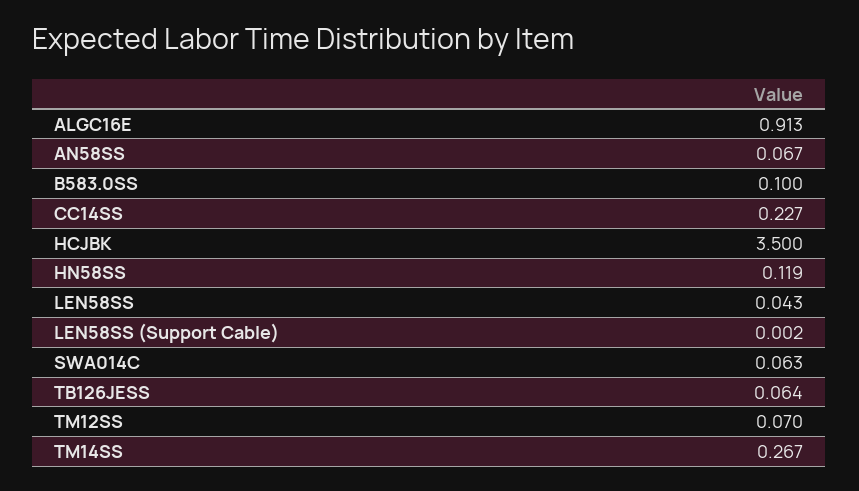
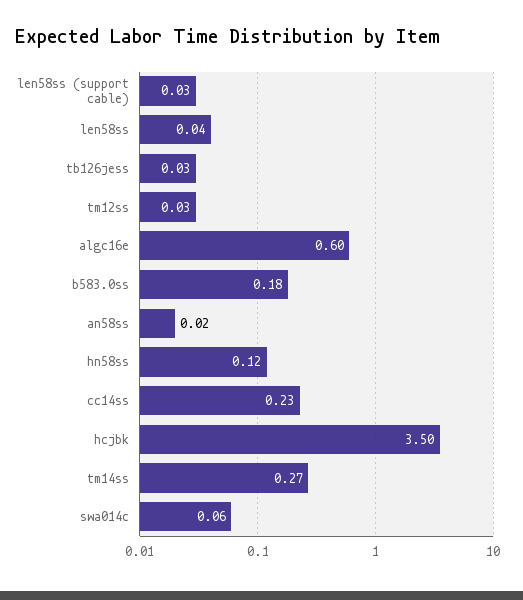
  {
-   "ALGC16E": 0.913,
+   "ALGC16E": 0.6,
-   "AN58SS": 0.067,
+   "AN58SS": 0.02,
-   "B583.0SS": 0.1,
+   "B583.0SS": 0.18,
    "CC14SS": 0.227,
    "HCJBK": 3.5,
    "HN58SS": 0.119,
    "LEN58SS": 0.043,
-   "LEN58SS (Support Cable)": 0.002,
+   "LEN58SS (Support Cable)": 0.03,
    "SWA014C": 0.063,
-   "TB126JESS": 0.064,
+   "TB126JESS": 0.03,
-   "TM12SS": 0.07,
+   "TM12SS": 0.03,
    "TM14SS": 0.267
  }

